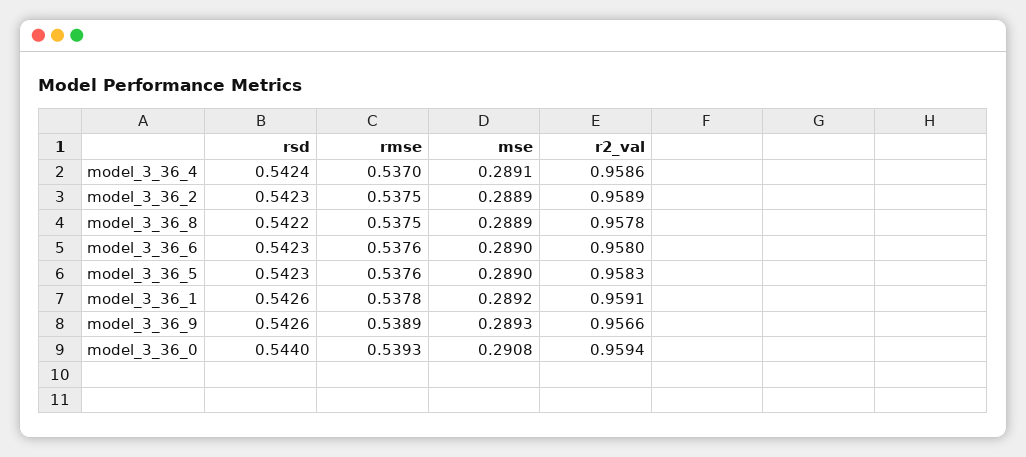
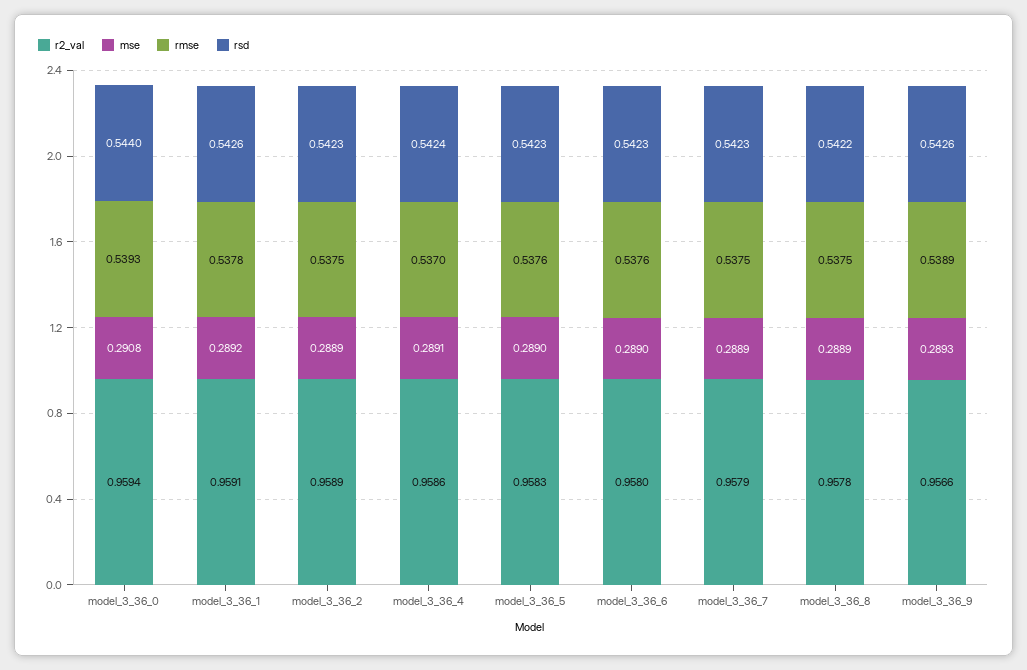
  {
    "rsd": {
      "model_3_36_4": 0.5424,
      "model_3_36_2": 0.5423,
      "model_3_36_8": 0.5422,
      "model_3_36_6": 0.5423,
      "model_3_36_5": 0.5423,
      "model_3_36_1": 0.5426,
      "model_3_36_9": 0.5426,
-     "model_3_36_0": 0.544
+     "model_3_36_0": 0.544,
+     "model_3_36_7": 0.5423
    },
    "rmse": {
      "model_3_36_4": 0.537,
      "model_3_36_2": 0.5375,
      "model_3_36_8": 0.5375,
      "model_3_36_6": 0.5376,
      "model_3_36_5": 0.5376,
      "model_3_36_1": 0.5378,
      "model_3_36_9": 0.5389,
-     "model_3_36_0": 0.5393
+     "model_3_36_0": 0.5393,
+     "model_3_36_7": 0.5375
    },
    "mse": {
      "model_3_36_4": 0.2891,
      "model_3_36_2": 0.2889,
      "model_3_36_8": 0.2889,
      "model_3_36_6": 0.289,
      "model_3_36_5": 0.289,
      "model_3_36_1": 0.2892,
      "model_3_36_9": 0.2893,
-     "model_3_36_0": 0.2908
+     "model_3_36_0": 0.2908,
+     "model_3_36_7": 0.2889
    },
    "r2_val": {
      "model_3_36_4": 0.9586,
      "model_3_36_2": 0.9589,
      "model_3_36_8": 0.9578,
      "model_3_36_6": 0.958,
      "model_3_36_5": 0.9583,
      "model_3_36_1": 0.9591,
      "model_3_36_9": 0.9566,
-     "model_3_36_0": 0.9594
+     "model_3_36_0": 0.9594,
+     "model_3_36_7": 0.9579
    }
  }

